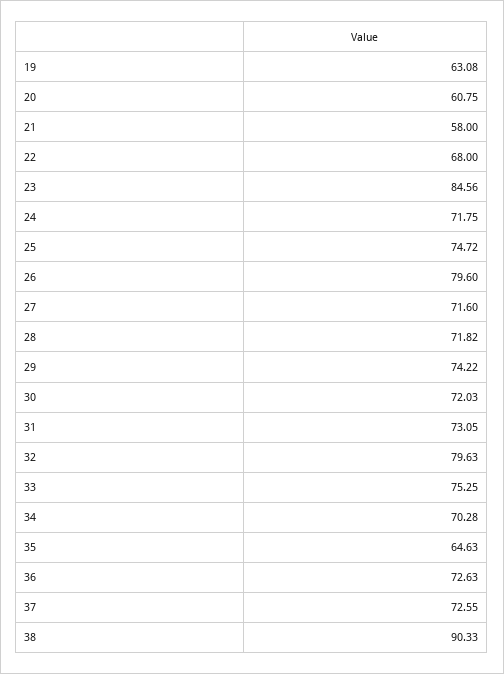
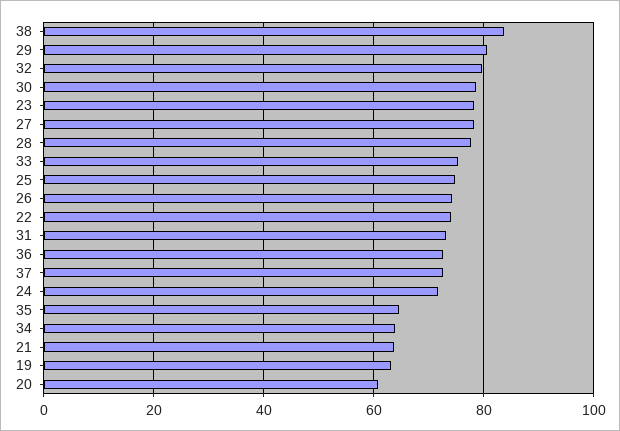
  {
    "19": 63.08,
    "20": 60.75,
-   "21": 58,
+   "21": 64,
-   "22": 68,
+   "22": 74,
-   "23": 84.56,
+   "23": 78,
    "24": 71.75,
    "25": 74.72,
-   "26": 79.6,
+   "26": 74,
-   "27": 71.6,
+   "27": 78,
-   "28": 71.82,
+   "28": 78,
-   "29": 74.22,
+   "29": 80,
-   "30": 72.03,
+   "30": 78,
    "31": 73.05,
    "32": 79.63,
    "33": 75.25,
-   "34": 70.28,
+   "34": 64,
    "35": 64.63,
    "36": 72.63,
    "37": 72.55,
-   "38": 90.33
+   "38": 84
  }

